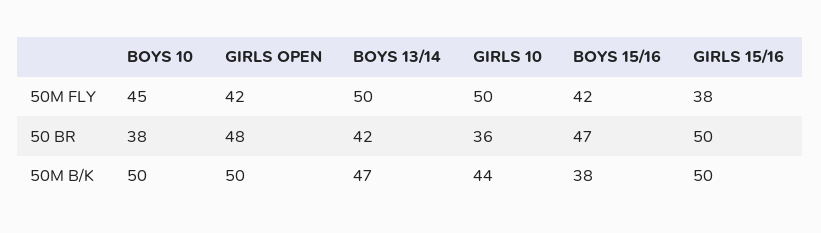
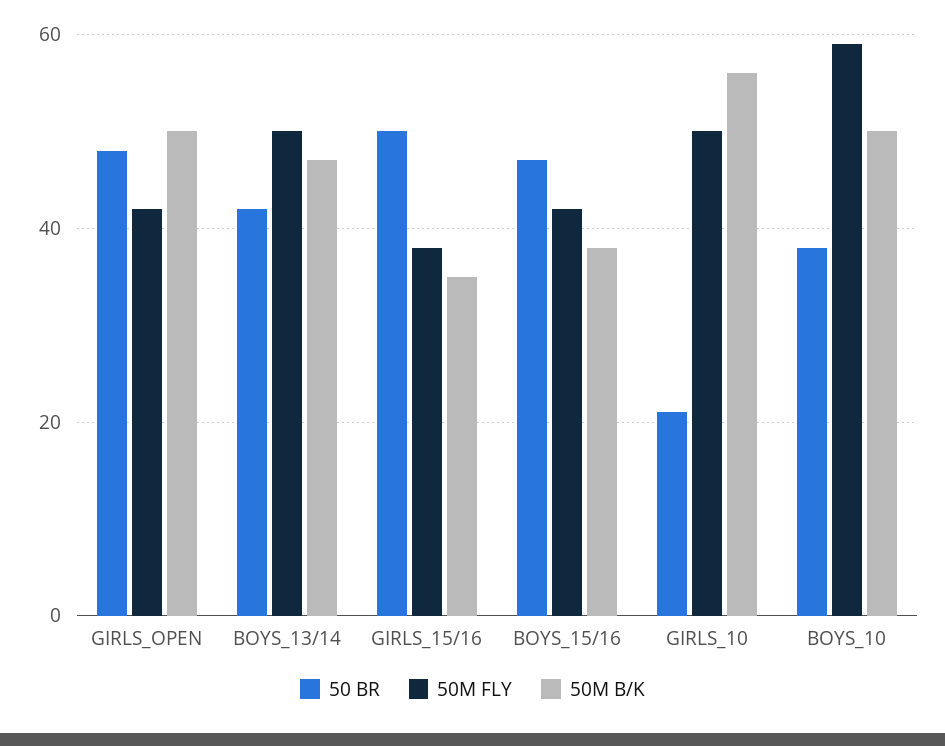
  {
    "50M FLY": {
-     "BOYS 10": 45,
+     "BOYS 10": 60,
      "GIRLS OPEN": 42,
      "BOYS 13/14": 50,
      "GIRLS 10": 50,
      "BOYS 15/16": 42,
      "GIRLS 15/16": 38
    },
    "50 BR": {
      "BOYS 10": 38,
      "GIRLS OPEN": 48,
      "BOYS 13/14": 42,
-     "GIRLS 10": 36,
+     "GIRLS 10": 20,
      "BOYS 15/16": 47,
      "GIRLS 15/16": 50
    },
    "50M B/K": {
      "BOYS 10": 50,
      "GIRLS OPEN": 50,
      "BOYS 13/14": 47,
-     "GIRLS 10": 44,
+     "GIRLS 10": 55,
      "BOYS 15/16": 38,
-     "GIRLS 15/16": 50
+     "GIRLS 15/16": 35
    }
  }

